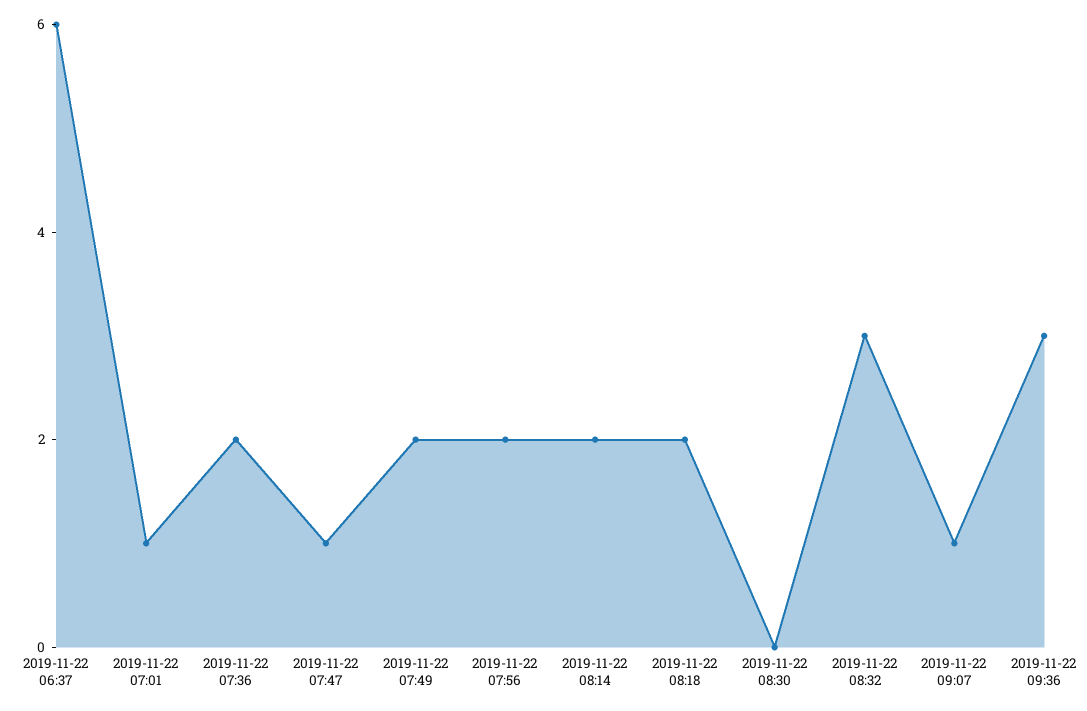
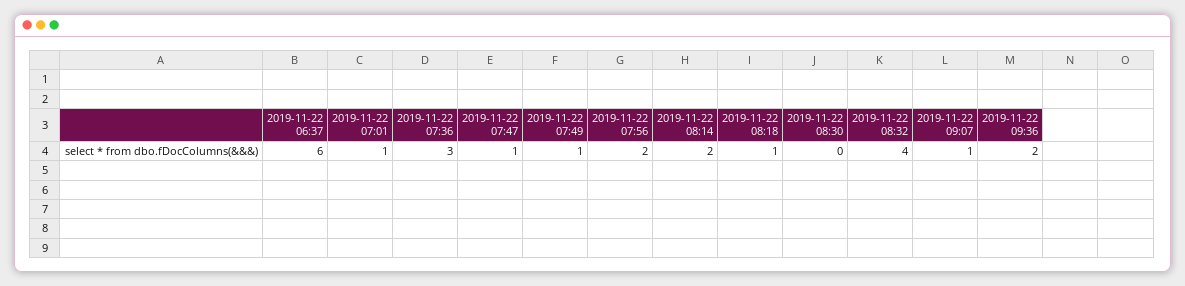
  {
    "2019-11-22 06:37": 6,
    "2019-11-22 07:01": 1,
-   "2019-11-22 07:36": 2,
+   "2019-11-22 07:36": 3,
    "2019-11-22 07:47": 1,
-   "2019-11-22 07:49": 2,
+   "2019-11-22 07:49": 1,
    "2019-11-22 07:56": 2,
    "2019-11-22 08:14": 2,
-   "2019-11-22 08:18": 2,
+   "2019-11-22 08:18": 1,
    "2019-11-22 08:30": 0,
-   "2019-11-22 08:32": 3,
+   "2019-11-22 08:32": 4,
    "2019-11-22 09:07": 1,
-   "2019-11-22 09:36": 3
+   "2019-11-22 09:36": 2
  }

